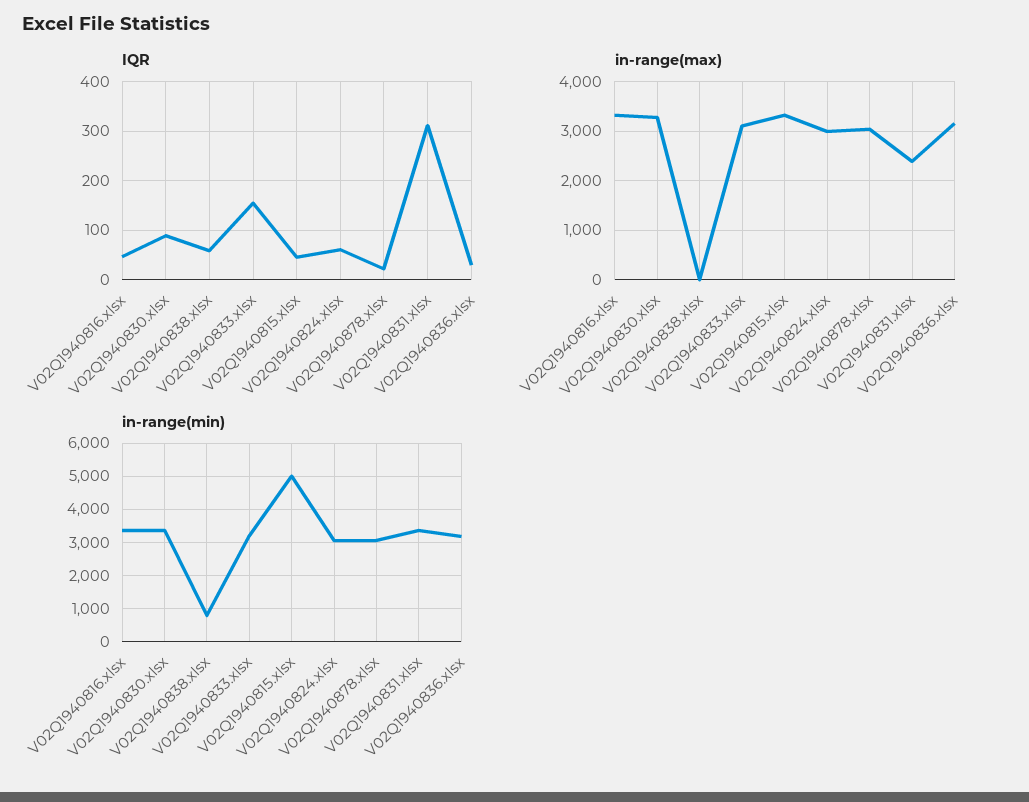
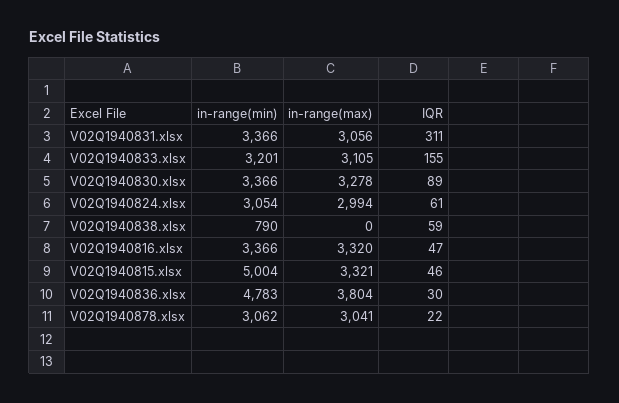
  {
    "IQR": {
      "V02Q1940816.xlsx": 47,
      "V02Q1940830.xlsx": 89,
      "V02Q1940838.xlsx": 59,
      "V02Q1940833.xlsx": 155,
      "V02Q1940815.xlsx": 46,
      "V02Q1940824.xlsx": 61,
      "V02Q1940878.xlsx": 22,
      "V02Q1940831.xlsx": 311,
      "V02Q1940836.xlsx": 30
    },
    "in-range(max)": {
      "V02Q1940816.xlsx": 3320,
      "V02Q1940830.xlsx": 3278,
      "V02Q1940838.xlsx": 0,
      "V02Q1940833.xlsx": 3105,
      "V02Q1940815.xlsx": 3321,
      "V02Q1940824.xlsx": 2994,
      "V02Q1940878.xlsx": 3041,
-     "V02Q1940831.xlsx": 2400,
+     "V02Q1940831.xlsx": 3056,
-     "V02Q1940836.xlsx": 3200
+     "V02Q1940836.xlsx": 3804
    },
    "in-range(min)": {
      "V02Q1940816.xlsx": 3366,
      "V02Q1940830.xlsx": 3366,
      "V02Q1940838.xlsx": 790,
      "V02Q1940833.xlsx": 3201,
      "V02Q1940815.xlsx": 5004,
      "V02Q1940824.xlsx": 3054,
      "V02Q1940878.xlsx": 3062,
      "V02Q1940831.xlsx": 3366,
-     "V02Q1940836.xlsx": 3200
+     "V02Q1940836.xlsx": 4783
    }
  }

